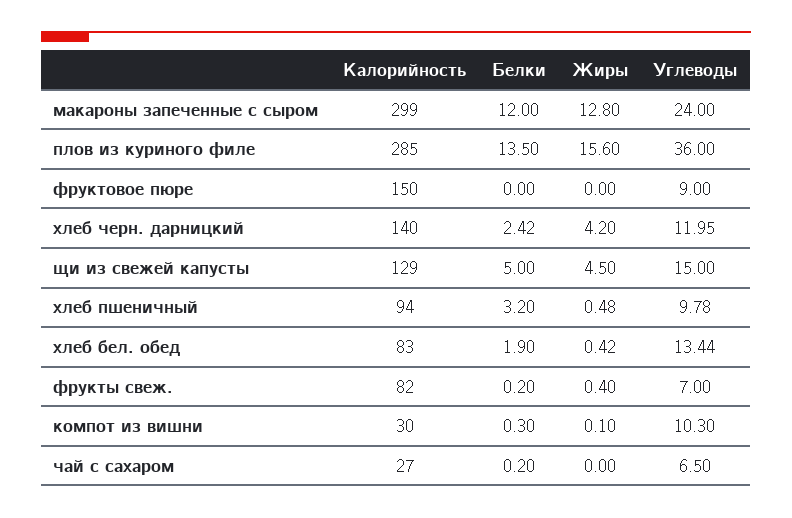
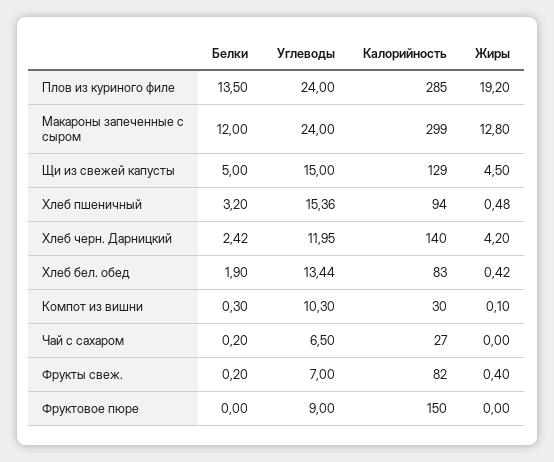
  {
    "Калорийность": {
      "макароны запеченные с сыром": 299,
      "плов из куриного филе": 285,
      "фруктовое пюре": 150,
      "хлеб черн. дарницкий": 140,
      "щи из свежей капусты": 129,
      "хлеб пшеничный": 94,
      "хлеб бел. обед": 83,
      "фрукты свеж.": 82,
      "компот из вишни": 30,
      "чай с сахаром": 27
    },
    "Белки": {
      "макароны запеченные с сыром": 12,
      "плов из куриного филе": 13.5,
      "фруктовое пюре": 0,
      "хлеб черн. дарницкий": 2.42,
      "щи из свежей капусты": 5,
      "хлеб пшеничный": 3.2,
      "хлеб бел. обед": 1.9,
      "фрукты свеж.": 0.2,
      "компот из вишни": 0.3,
      "чай с сахаром": 0.2
    },
    "Жиры": {
      "макароны запеченные с сыром": 12.8,
-     "плов из куриного филе": 15.6,
+     "плов из куриного филе": 19.2,
      "фруктовое пюре": 0,
      "хлеб черн. дарницкий": 4.2,
      "щи из свежей капусты": 4.5,
      "хлеб пшеничный": 0.48,
      "хлеб бел. обед": 0.42,
      "фрукты свеж.": 0.4,
      "компот из вишни": 0.1,
      "чай с сахаром": 0
    },
    "Углеводы": {
      "макароны запеченные с сыром": 24,
-     "плов из куриного филе": 36,
+     "плов из куриного филе": 24,
      "фруктовое пюре": 9,
      "хлеб черн. дарницкий": 11.95,
      "щи из свежей капусты": 15,
-     "хлеб пшеничный": 9.78,
+     "хлеб пшеничный": 15.36,
      "хлеб бел. обед": 13.44,
      "фрукты свеж.": 7,
      "компот из вишни": 10.3,
      "чай с сахаром": 6.5
    }
  }

